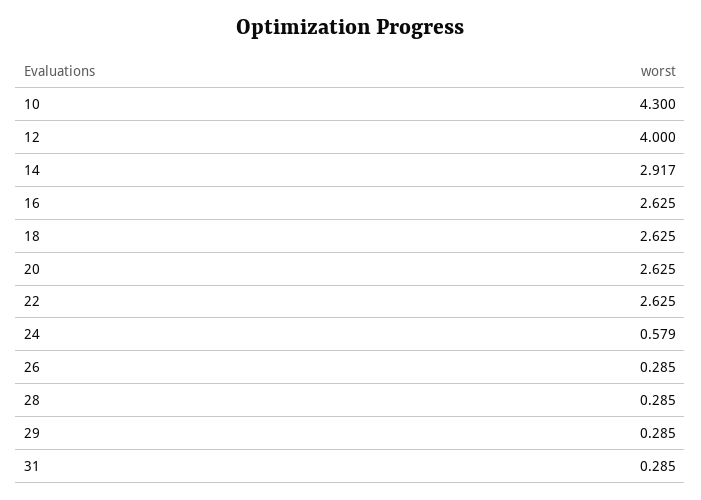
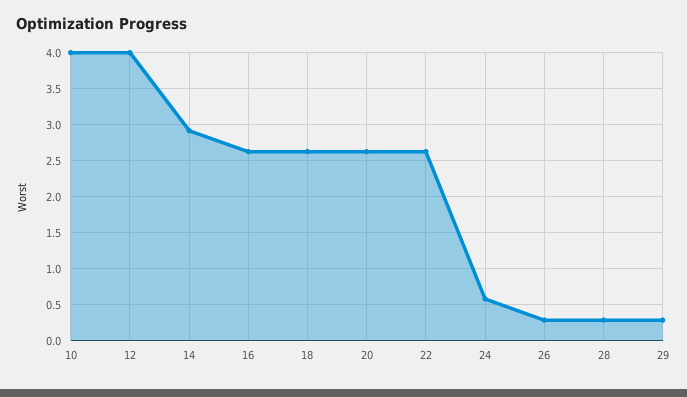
  {
-   "10": 4.3,
+   "10": 4,
    "12": 4,
    "14": 2.917,
    "16": 2.625,
    "18": 2.625,
    "20": 2.625,
    "22": 2.625,
    "24": 0.579,
    "26": 0.285,
    "28": 0.285,
-   "29": 0.285,
+   "29": 0.285
-   "31": 0.285
  }

